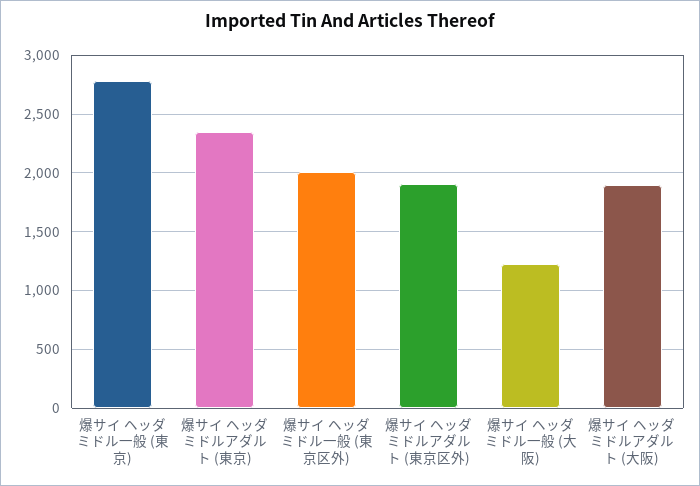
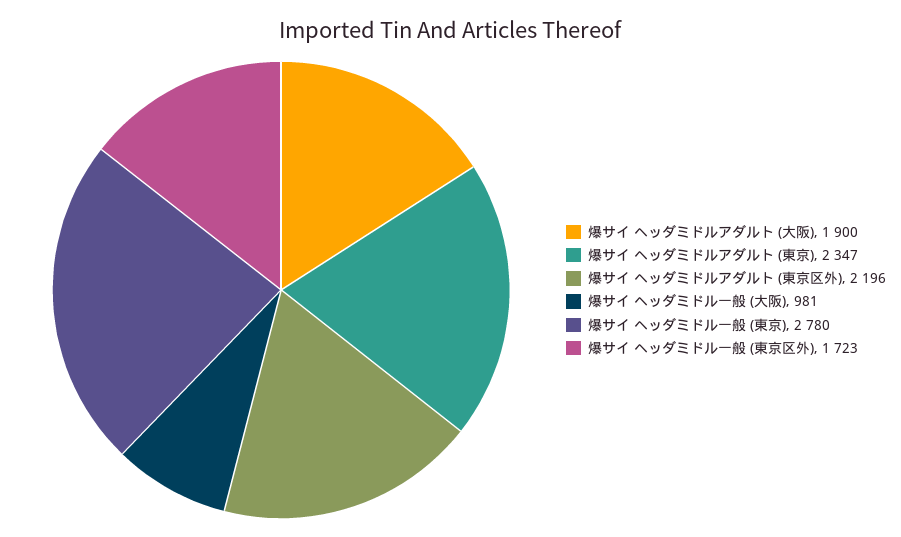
  {
    "爆サイ ヘッダミドル一般 (東京)": 2780,
    "爆サイ ヘッダミドルアダルト (東京)": 2347,
-   "爆サイ ヘッダミドル一般 (東京区外)": 2000,
+   "爆サイ ヘッダミドル一般 (東京区外)": 1723,
-   "爆サイ ヘッダミドルアダルト (東京区外)": 1900,
+   "爆サイ ヘッダミドルアダルト (東京区外)": 2196,
-   "爆サイ ヘッダミドル一般 (大阪)": 1200,
+   "爆サイ ヘッダミドル一般 (大阪)": 981,
    "爆サイ ヘッダミドルアダルト (大阪)": 1900
  }

